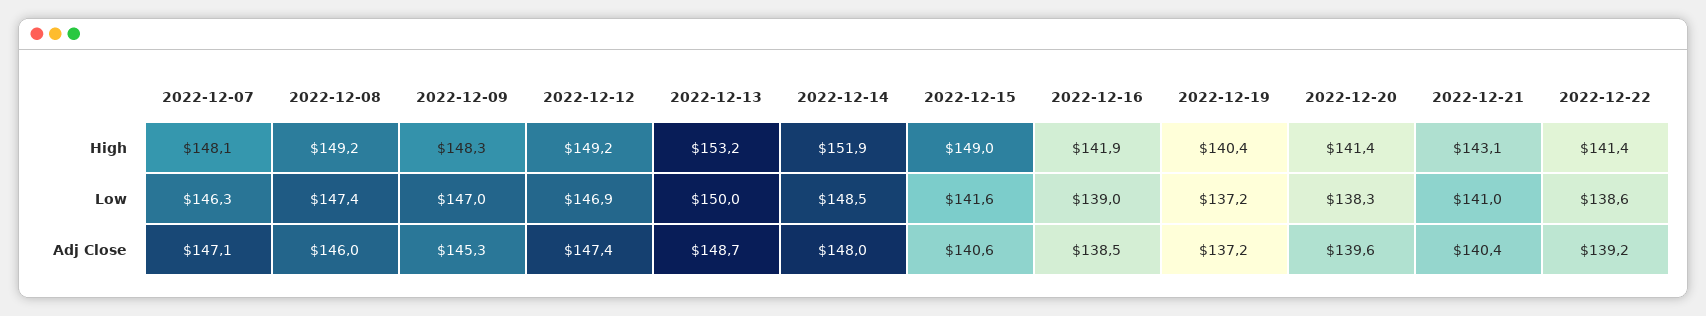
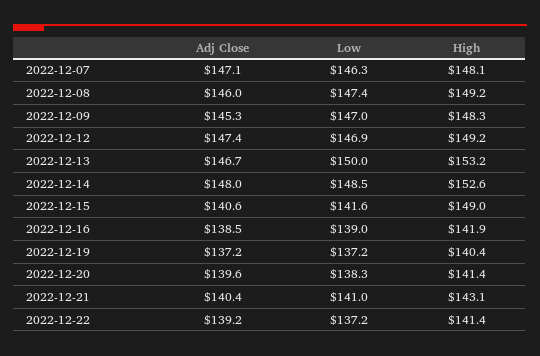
  {
    "2022-12-07": {
      "High": 148.1,
      "Low": 146.3,
      "Adj Close": 147.1
    },
    "2022-12-08": {
      "High": 149.2,
      "Low": 147.4,
      "Adj Close": 146
    },
    "2022-12-09": {
      "High": 148.3,
      "Low": 147,
      "Adj Close": 145.3
    },
    "2022-12-12": {
      "High": 149.2,
      "Low": 146.9,
      "Adj Close": 147.4
    },
    "2022-12-13": {
      "High": 153.2,
      "Low": 150,
-     "Adj Close": 148.7
+     "Adj Close": 146.7
    },
    "2022-12-14": {
-     "High": 151.9,
+     "High": 152.6,
      "Low": 148.5,
      "Adj Close": 148
    },
    "2022-12-15": {
      "High": 149,
      "Low": 141.6,
      "Adj Close": 140.6
    },
    "2022-12-16": {
      "High": 141.9,
      "Low": 139,
      "Adj Close": 138.5
    },
    "2022-12-19": {
      "High": 140.4,
      "Low": 137.2,
      "Adj Close": 137.2
    },
    "2022-12-20": {
      "High": 141.4,
      "Low": 138.3,
      "Adj Close": 139.6
    },
    "2022-12-21": {
      "High": 143.1,
      "Low": 141,
      "Adj Close": 140.4
    },
    "2022-12-22": {
      "High": 141.4,
-     "Low": 138.6,
+     "Low": 137.2,
      "Adj Close": 139.2
    }
  }

